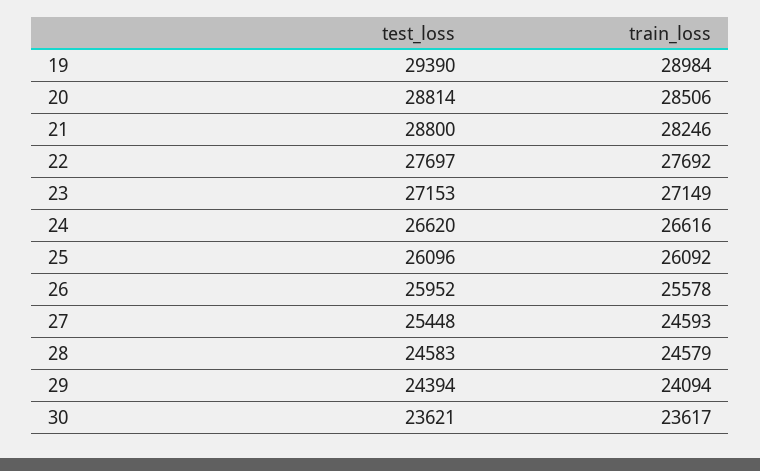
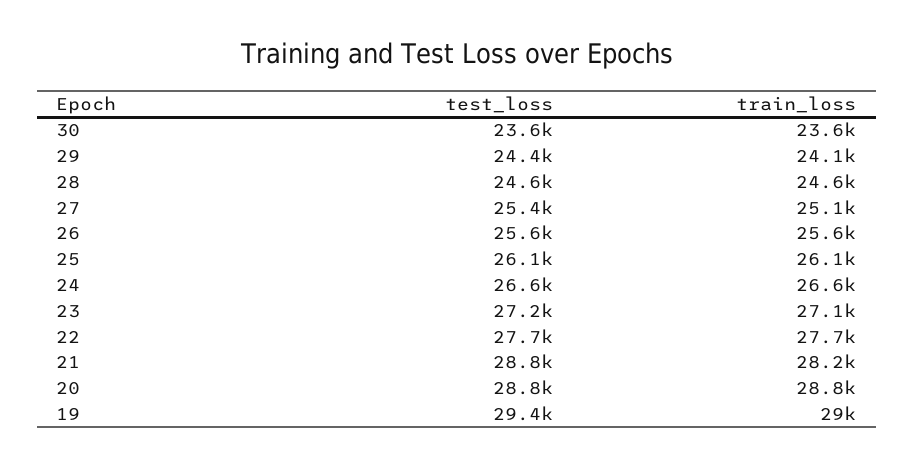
  {
    "test_loss": {
      "19": 29390,
      "20": 28814,
      "21": 28800,
      "22": 27697,
      "23": 27153,
      "24": 26620,
      "25": 26096,
-     "26": 25952,
+     "26": 25600,
      "27": 25448,
      "28": 24583,
      "29": 24394,
      "30": 23621
    },
    "train_loss": {
      "19": 28984,
-     "20": 28506,
+     "20": 28800,
      "21": 28246,
      "22": 27692,
      "23": 27149,
      "24": 26616,
      "25": 26092,
      "26": 25578,
-     "27": 24593,
+     "27": 25100,
      "28": 24579,
      "29": 24094,
      "30": 23617
    }
  }

